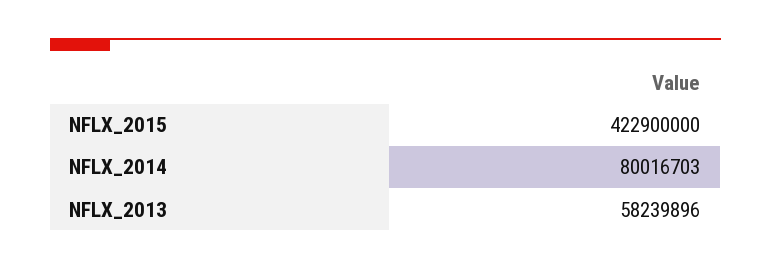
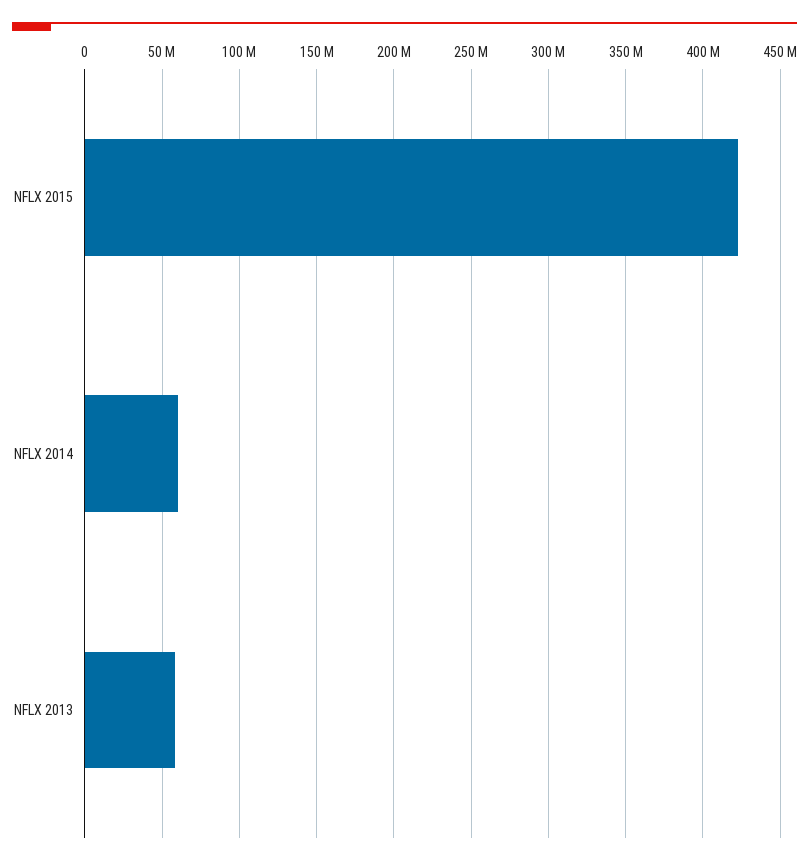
  {
    "NFLX_2015": 422900000,
-   "NFLX_2014": 80016703,
+   "NFLX_2014": 60000000,
    "NFLX_2013": 58239896
  }

